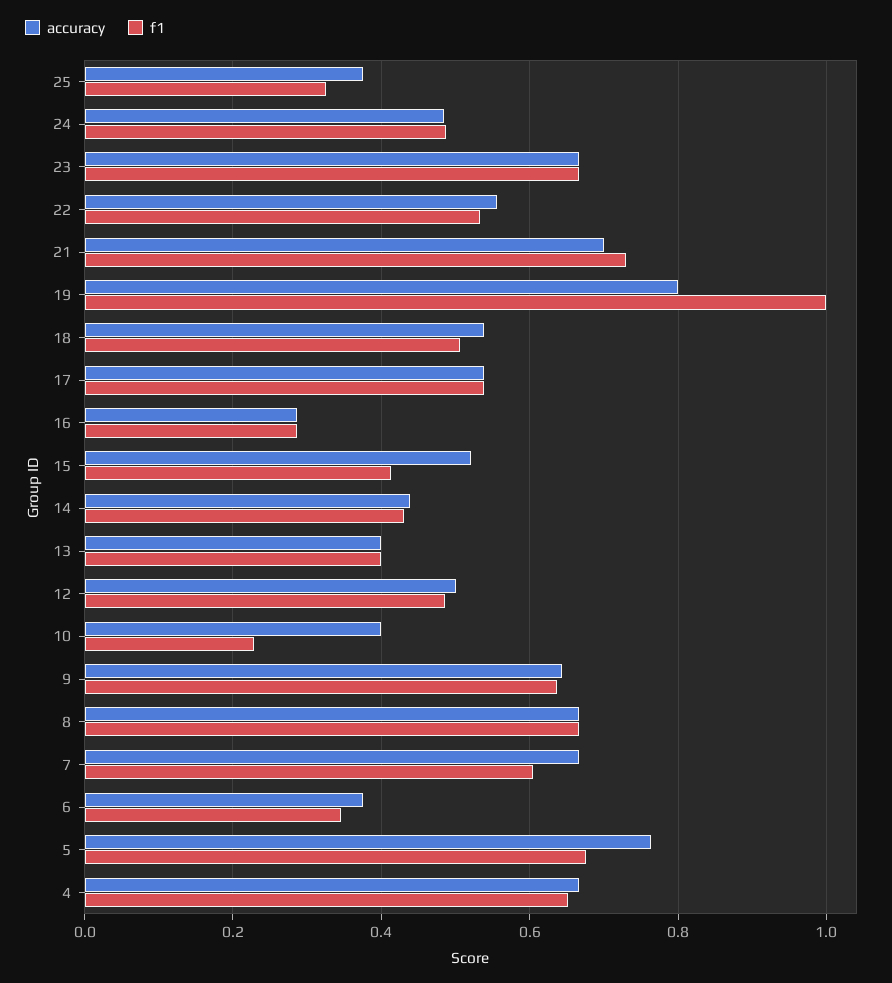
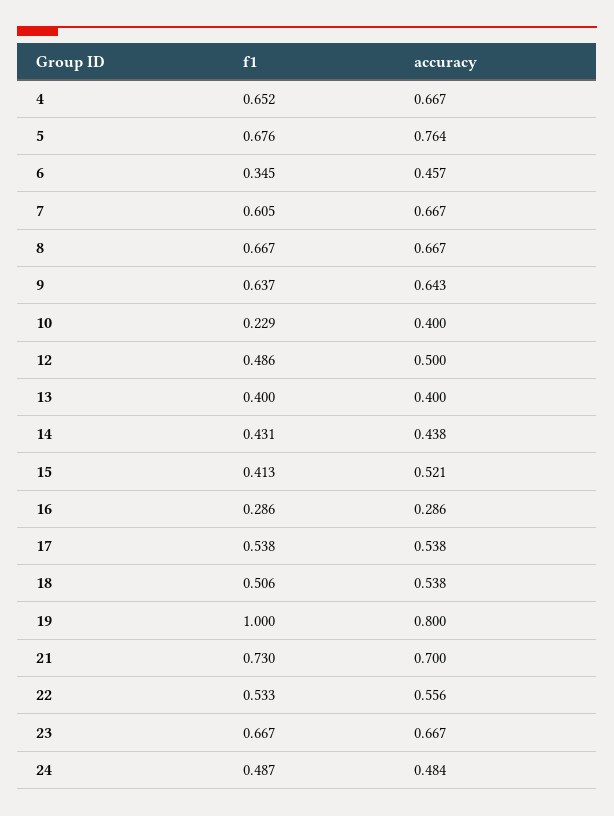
  {
    "accuracy": {
-     "25": 0.38,
      "24": 0.484,
      "23": 0.667,
      "22": 0.556,
      "21": 0.7,
      "19": 0.8,
      "18": 0.538,
      "17": 0.538,
      "16": 0.286,
      "15": 0.521,
      "14": 0.438,
      "13": 0.4,
      "12": 0.5,
      "10": 0.4,
      "9": 0.643,
      "8": 0.667,
      "7": 0.667,
-     "6": 0.38,
+     "6": 0.457,
      "5": 0.764,
      "4": 0.667
    },
    "f1": {
-     "25": 0.32,
      "24": 0.487,
      "23": 0.667,
      "22": 0.533,
      "21": 0.73,
      "19": 1,
      "18": 0.506,
      "17": 0.538,
      "16": 0.286,
      "15": 0.413,
      "14": 0.431,
      "13": 0.4,
      "12": 0.486,
      "10": 0.229,
      "9": 0.637,
      "8": 0.667,
      "7": 0.605,
      "6": 0.345,
      "5": 0.676,
      "4": 0.652
    }
  }

